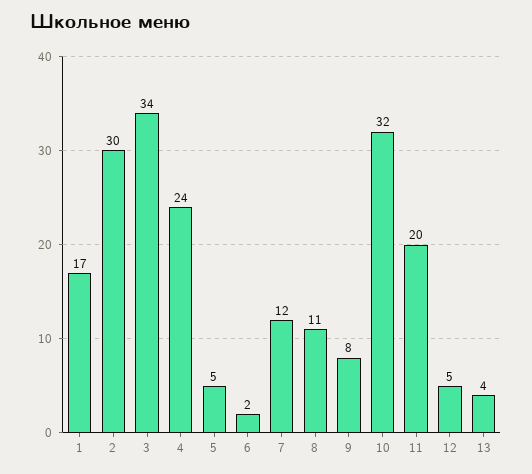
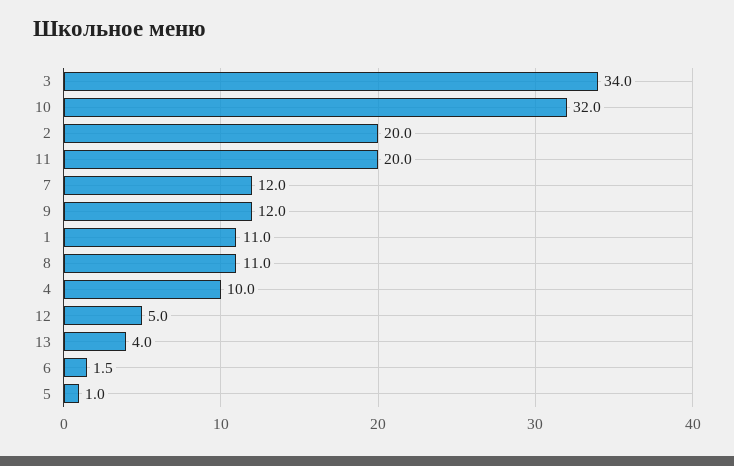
  {
-   "1": 17,
+   "1": 11,
-   "2": 30,
+   "2": 20,
    "3": 34,
-   "4": 24,
+   "4": 10,
-   "5": 5,
+   "5": 1,
    "6": 1.5,
    "7": 12,
    "8": 11,
-   "9": 8,
+   "9": 12,
    "10": 32,
    "11": 20,
    "12": 5,
    "13": 4
  }

